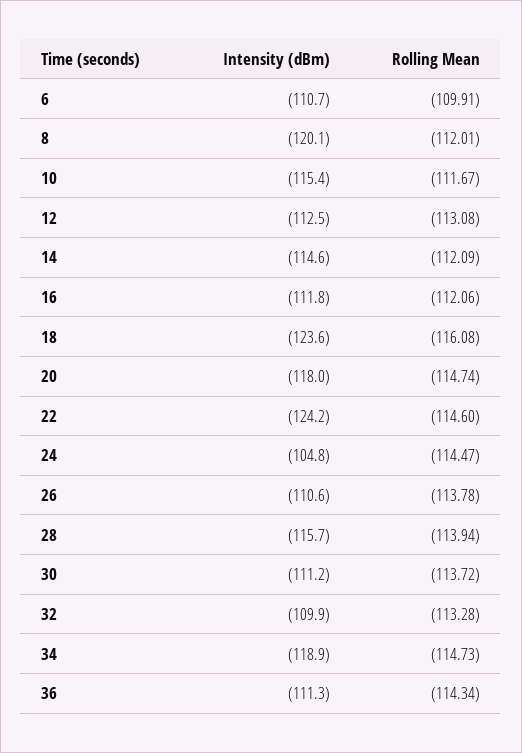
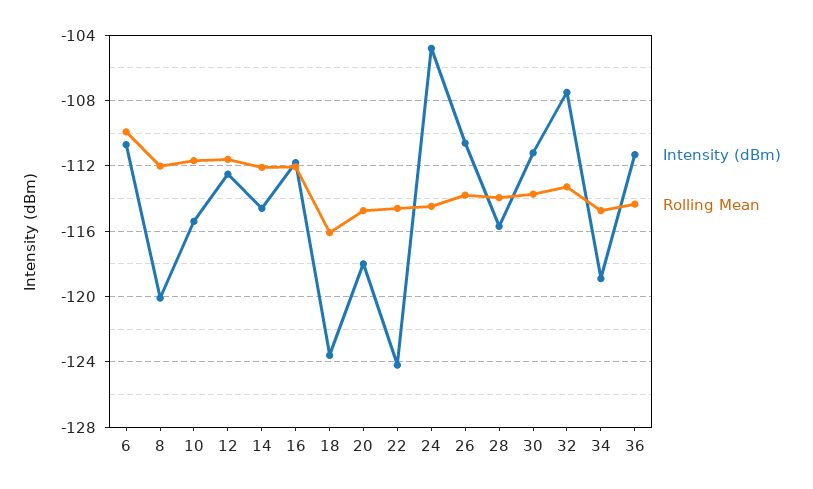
  {
    "Intensity (dBm)": {
      "6": -110.7,
      "8": -120.1,
      "10": -115.4,
      "12": -112.5,
      "14": -114.6,
      "16": -111.8,
      "18": -123.6,
      "20": -118,
      "22": -124.2,
      "24": -104.8,
      "26": -110.6,
      "28": -115.7,
      "30": -111.2,
-     "32": -109.9,
+     "32": -107.5,
      "34": -118.9,
      "36": -111.3
    },
    "Rolling Mean": {
      "6": -109.91,
      "8": -112.01,
      "10": -111.67,
-     "12": -113.08,
+     "12": -111.5,
      "14": -112.09,
      "16": -112.06,
      "18": -116.08,
      "20": -114.74,
      "22": -114.6,
      "24": -114.47,
      "26": -113.78,
      "28": -113.94,
      "30": -113.72,
      "32": -113.28,
      "34": -114.73,
      "36": -114.34
    }
  }

